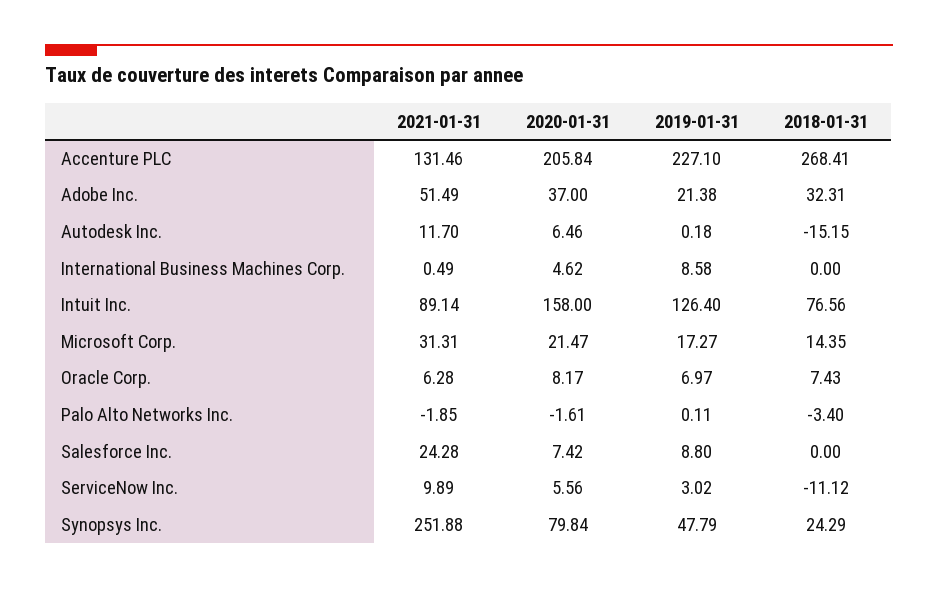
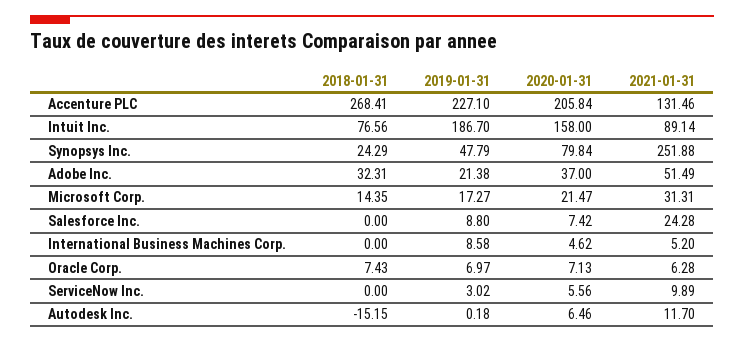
  {
    "2021-01-31": {
      "Accenture PLC": 131.46,
      "Adobe Inc.": 51.49,
      "Autodesk Inc.": 11.7,
-     "International Business Machines Corp.": 0.49,
+     "International Business Machines Corp.": 5.2,
      "Intuit Inc.": 89.14,
      "Microsoft Corp.": 31.31,
      "Oracle Corp.": 6.28,
-     "Palo Alto Networks Inc.": -1.85,
      "Salesforce Inc.": 24.28,
      "ServiceNow Inc.": 9.89,
      "Synopsys Inc.": 251.88
    },
    "2020-01-31": {
      "Accenture PLC": 205.84,
      "Adobe Inc.": 37,
      "Autodesk Inc.": 6.46,
      "International Business Machines Corp.": 4.62,
      "Intuit Inc.": 158,
      "Microsoft Corp.": 21.47,
-     "Oracle Corp.": 8.17,
+     "Oracle Corp.": 7.13,
-     "Palo Alto Networks Inc.": -1.61,
      "Salesforce Inc.": 7.42,
      "ServiceNow Inc.": 5.56,
      "Synopsys Inc.": 79.84
    },
    "2019-01-31": {
      "Accenture PLC": 227.1,
      "Adobe Inc.": 21.38,
      "Autodesk Inc.": 0.18,
      "International Business Machines Corp.": 8.58,
-     "Intuit Inc.": 126.4,
+     "Intuit Inc.": 186.7,
      "Microsoft Corp.": 17.27,
      "Oracle Corp.": 6.97,
-     "Palo Alto Networks Inc.": 0.11,
      "Salesforce Inc.": 8.8,
      "ServiceNow Inc.": 3.02,
      "Synopsys Inc.": 47.79
    },
    "2018-01-31": {
      "Accenture PLC": 268.41,
      "Adobe Inc.": 32.31,
      "Autodesk Inc.": -15.15,
      "International Business Machines Corp.": 0,
      "Intuit Inc.": 76.56,
      "Microsoft Corp.": 14.35,
      "Oracle Corp.": 7.43,
-     "Palo Alto Networks Inc.": -3.4,
      "Salesforce Inc.": 0,
-     "ServiceNow Inc.": -11.12,
+     "ServiceNow Inc.": 0,
      "Synopsys Inc.": 24.29
    }
  }

